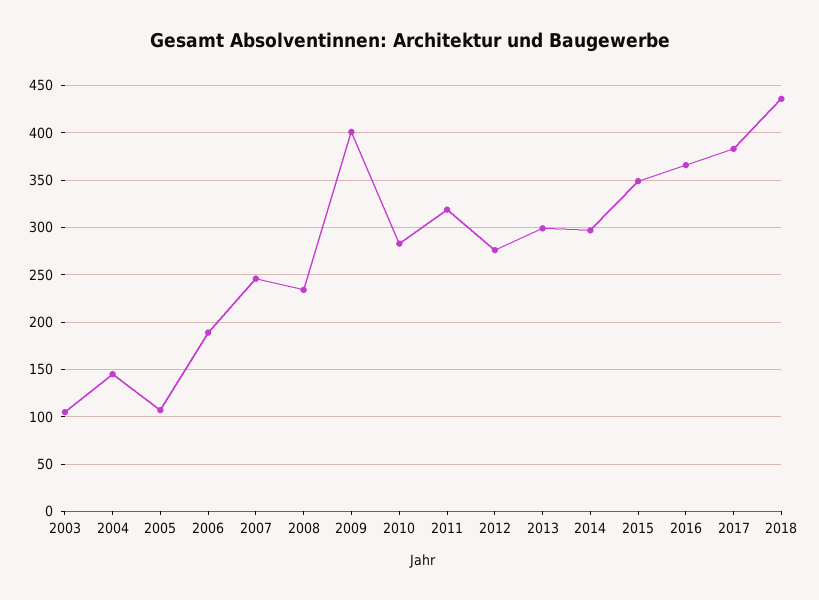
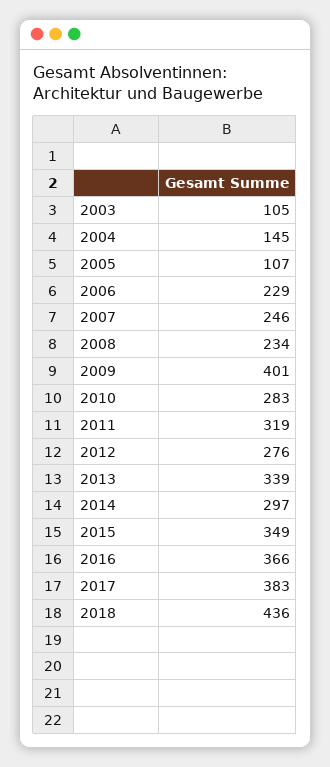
  {
    "2003": 105,
    "2004": 145,
    "2005": 107,
-   "2006": 190,
+   "2006": 229,
    "2007": 246,
    "2008": 234,
    "2009": 401,
    "2010": 283,
    "2011": 319,
    "2012": 276,
-   "2013": 300,
+   "2013": 339,
    "2014": 297,
    "2015": 349,
    "2016": 366,
    "2017": 383,
    "2018": 436
  }

